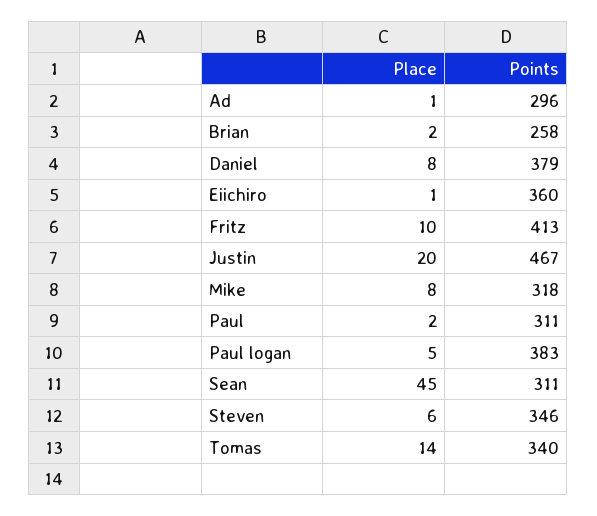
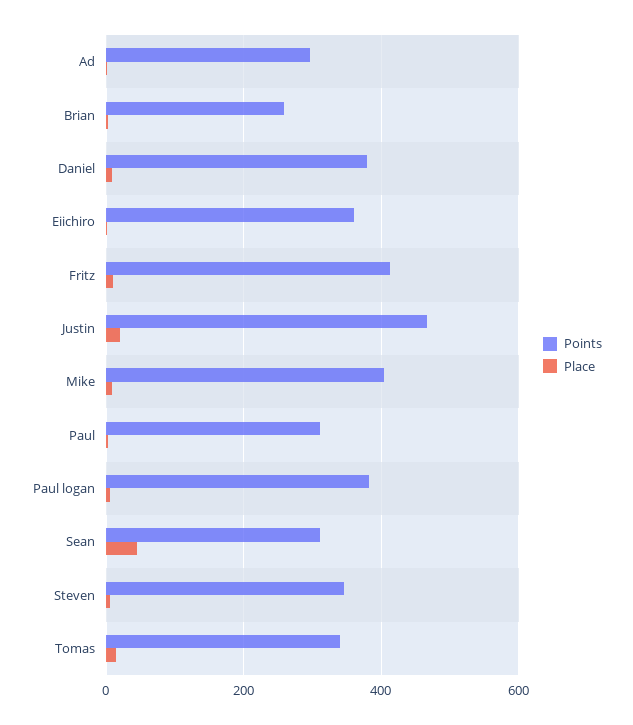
  {
    "Place": {
      "Ad": 1,
      "Brian": 2,
      "Daniel": 8,
      "Eiichiro": 1,
      "Fritz": 10,
      "Justin": 20,
      "Mike": 8,
      "Paul": 2,
      "Paul logan": 5,
      "Sean": 45,
      "Steven": 6,
      "Tomas": 14
    },
    "Points": {
      "Ad": 296,
      "Brian": 258,
      "Daniel": 379,
      "Eiichiro": 360,
      "Fritz": 413,
      "Justin": 467,
-     "Mike": 318,
+     "Mike": 400,
      "Paul": 311,
      "Paul logan": 383,
      "Sean": 311,
      "Steven": 346,
      "Tomas": 340
    }
  }

